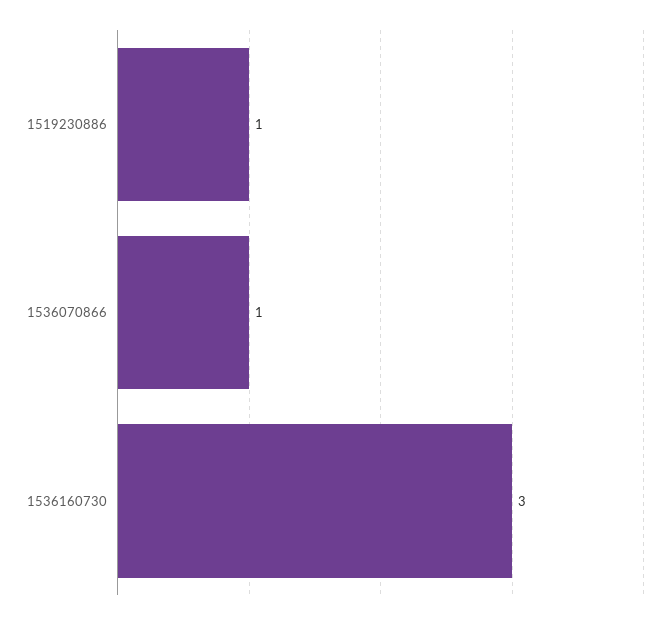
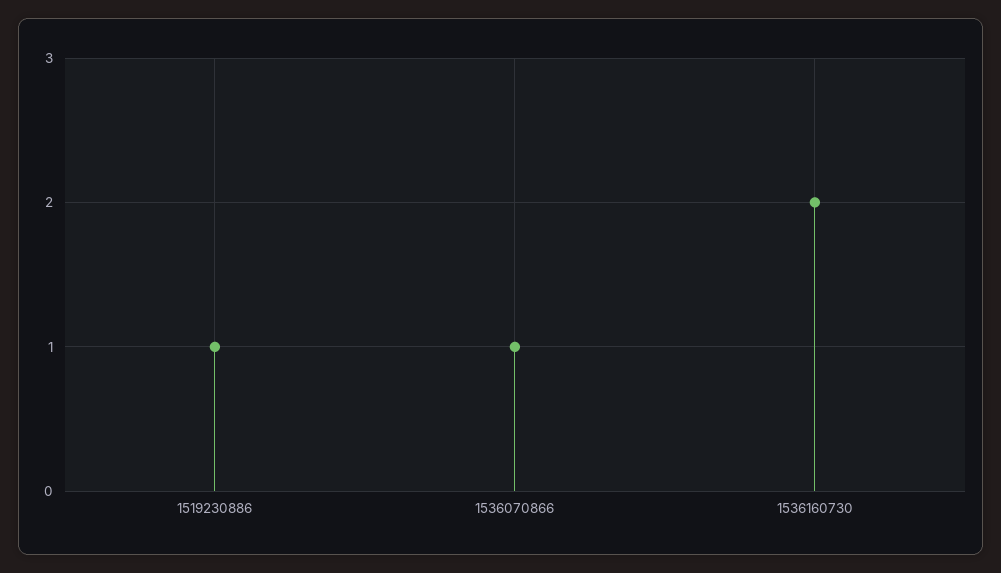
  {
    "1519230886": 1,
    "1536070866": 1,
-   "1536160730": 3
+   "1536160730": 2
  }

